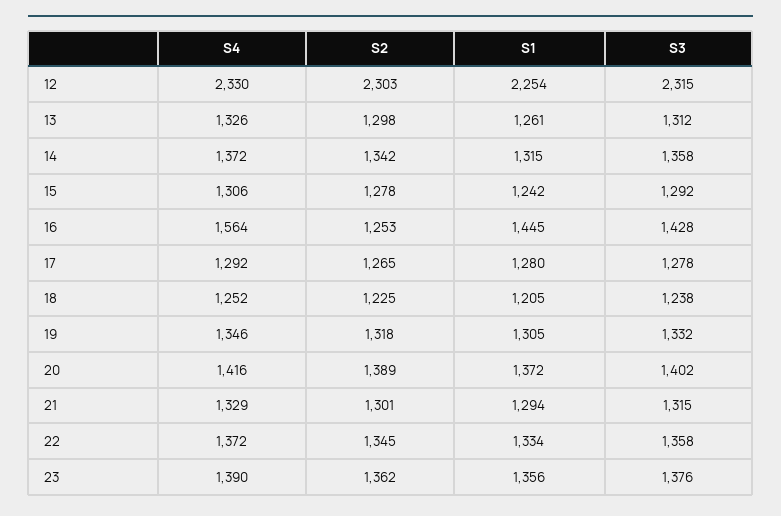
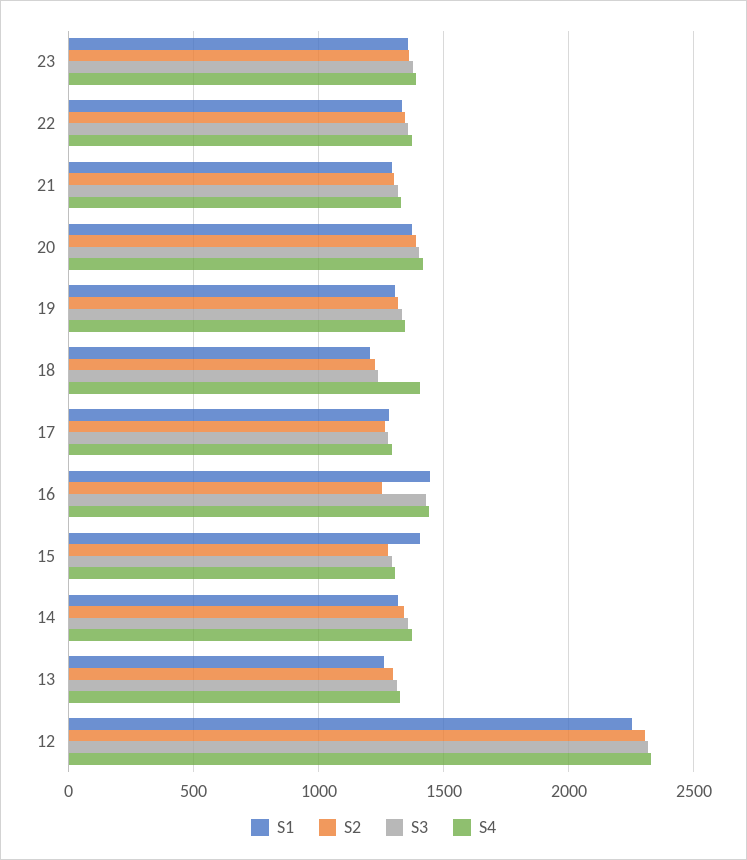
  {
    "S4": {
      "12": 2330,
      "13": 1326,
      "14": 1372,
      "15": 1306,
-     "16": 1564,
+     "16": 1450,
      "17": 1292,
-     "18": 1252,
+     "18": 1400,
      "19": 1346,
      "20": 1416,
      "21": 1329,
      "22": 1372,
      "23": 1390
    },
    "S2": {
      "12": 2303,
      "13": 1298,
      "14": 1342,
      "15": 1278,
      "16": 1253,
      "17": 1265,
      "18": 1225,
      "19": 1318,
      "20": 1389,
      "21": 1301,
      "22": 1345,
      "23": 1362
    },
    "S1": {
      "12": 2254,
      "13": 1261,
      "14": 1315,
-     "15": 1242,
+     "15": 1400,
      "16": 1445,
      "17": 1280,
      "18": 1205,
      "19": 1305,
      "20": 1372,
      "21": 1294,
      "22": 1334,
      "23": 1356
    },
    "S3": {
      "12": 2315,
      "13": 1312,
      "14": 1358,
      "15": 1292,
      "16": 1428,
      "17": 1278,
      "18": 1238,
      "19": 1332,
      "20": 1402,
      "21": 1315,
      "22": 1358,
      "23": 1376
    }
  }

